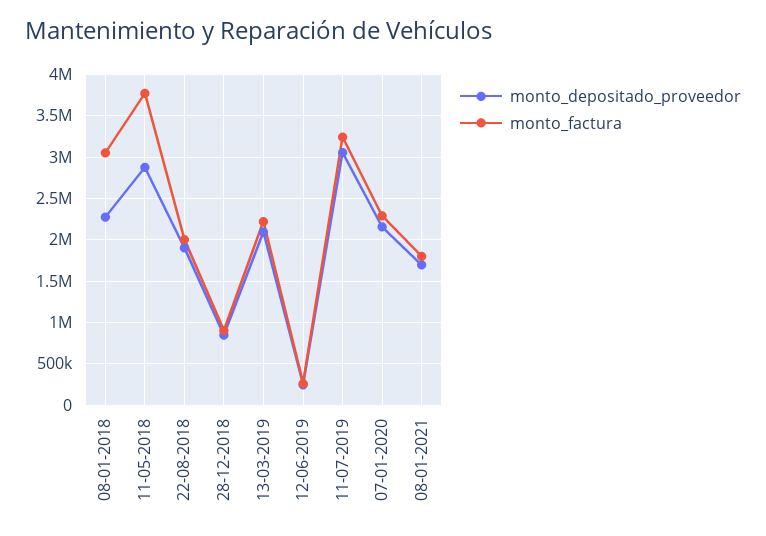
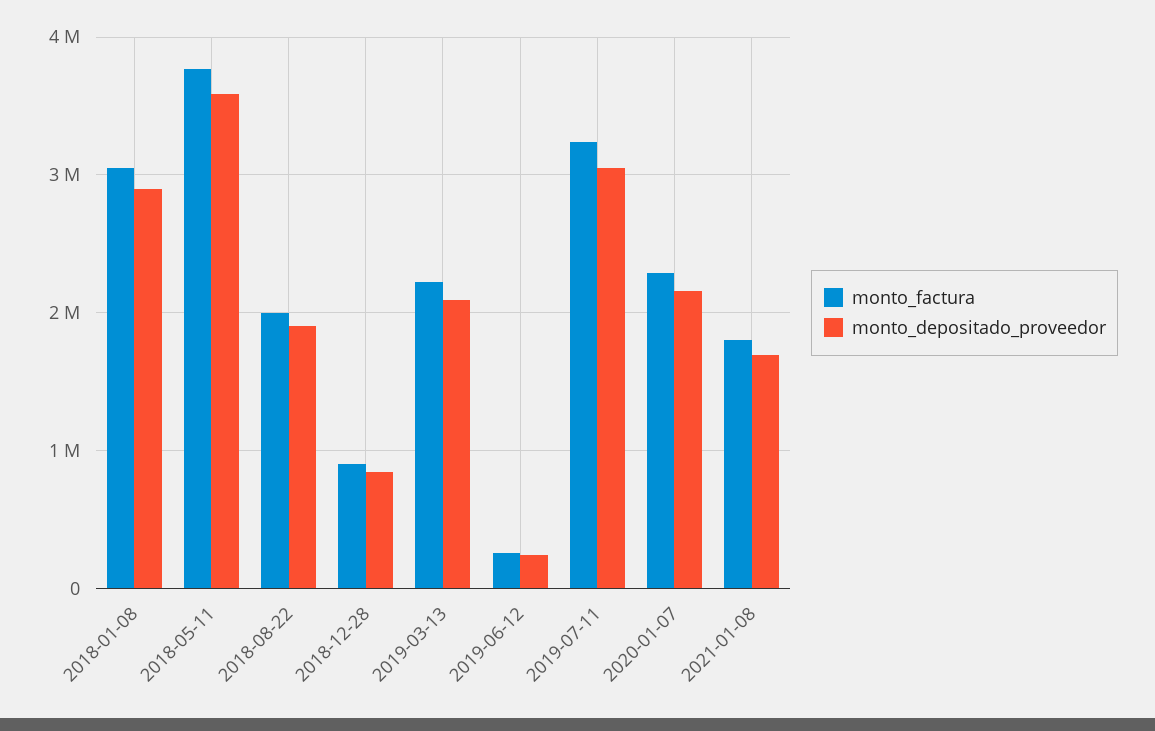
  {
    "monto_depositado_proveedor": {
-     "08-01-2018": 2300000,
+     "08-01-2018": 2900000,
-     "11-05-2018": 2900000,
+     "11-05-2018": 3600000,
      "22-08-2018": 1900000,
      "28-12-2018": 800000,
      "13-03-2019": 2100000,
      "12-06-2019": 200000,
      "11-07-2019": 3100000,
      "07-01-2020": 2200000,
      "08-01-2021": 1700000
    },
    "monto_factura": {
      "08-01-2018": 3100000,
      "11-05-2018": 3800000,
      "22-08-2018": 2000000,
      "28-12-2018": 900000,
      "13-03-2019": 2200000,
      "12-06-2019": 300000,
      "11-07-2019": 3200000,
      "07-01-2020": 2300000,
      "08-01-2021": 1800000
    }
  }

